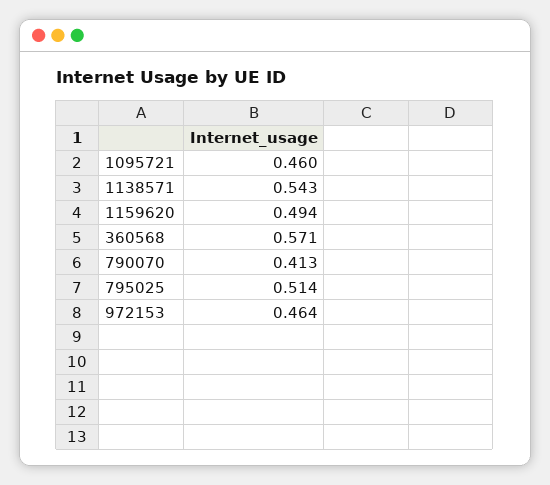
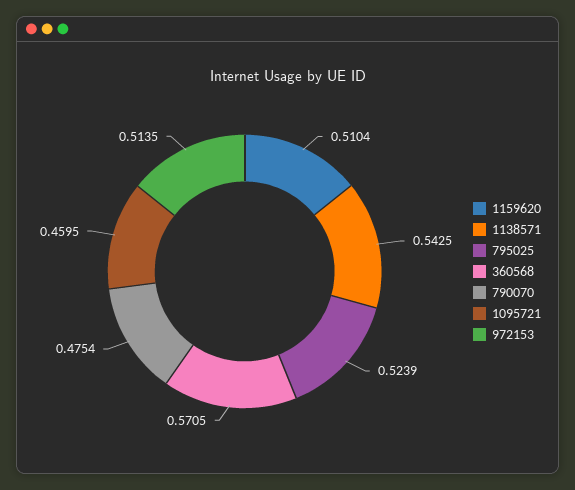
  {
    "1095721": 0.4595,
    "1138571": 0.5425,
-   "1159620": 0.494,
+   "1159620": 0.5104,
    "360568": 0.5705,
-   "790070": 0.413,
+   "790070": 0.4754,
-   "795025": 0.514,
+   "795025": 0.5239,
-   "972153": 0.464
+   "972153": 0.5135
  }

